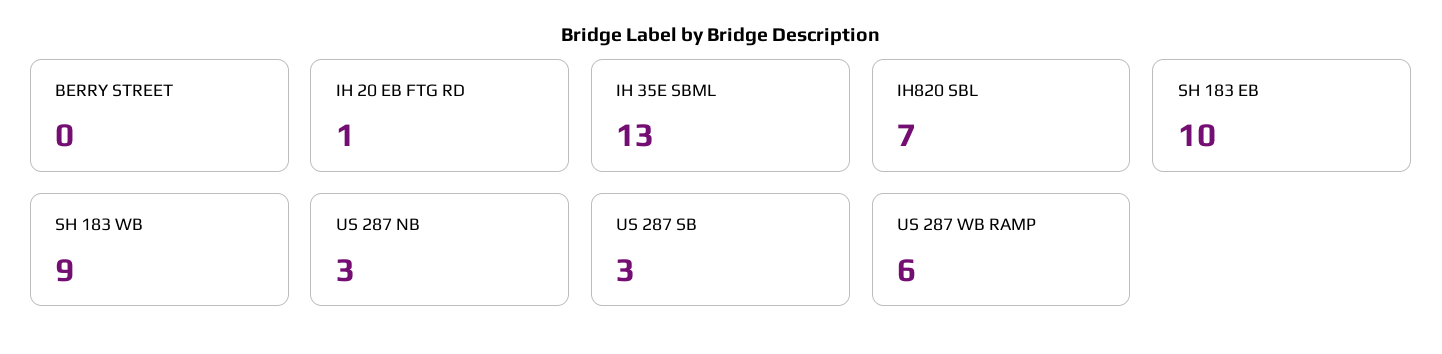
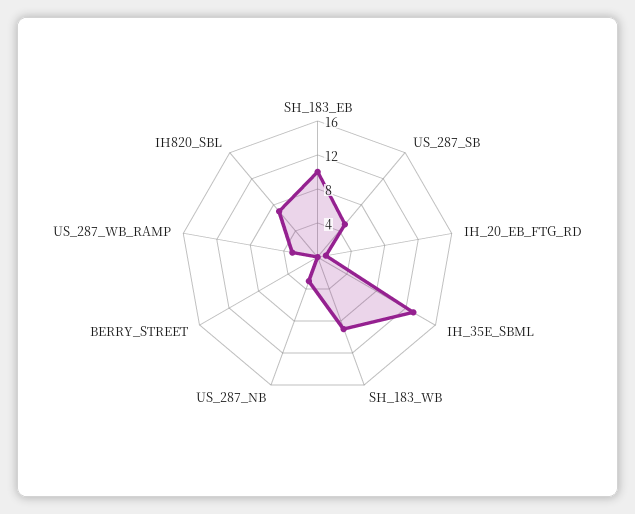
  {
    "BERRY STREET": 0,
    "IH 20 EB FTG RD": 1,
    "IH 35E SBML": 13,
    "IH820 SBL": 7,
    "SH 183 EB": 10,
    "SH 183 WB": 9,
    "US 287 NB": 3,
-   "US 287 SB": 3,
+   "US 287 SB": 5,
-   "US 287 WB RAMP": 6
+   "US 287 WB RAMP": 3
  }

